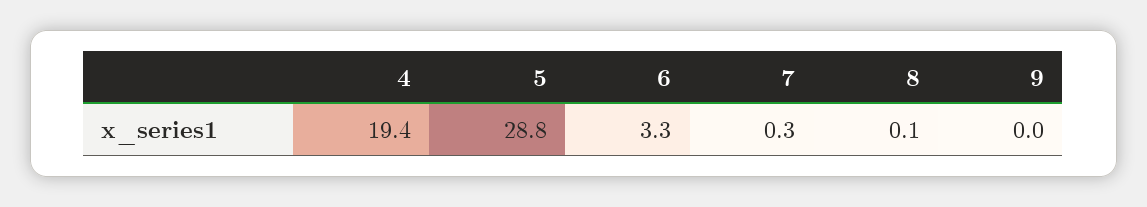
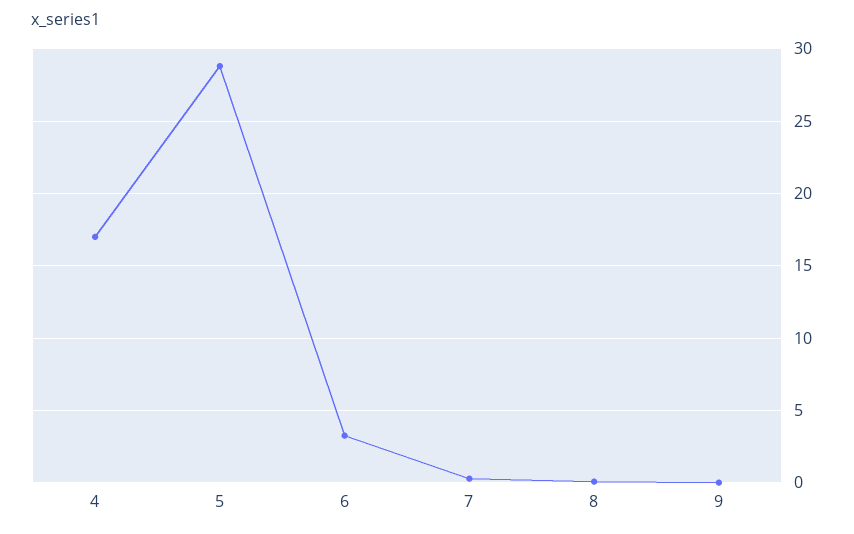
  {
-   "4": 19.4,
+   "4": 17,
    "5": 28.8,
    "6": 3.3,
    "7": 0.3,
    "8": 0.1,
    "9": 0
  }

